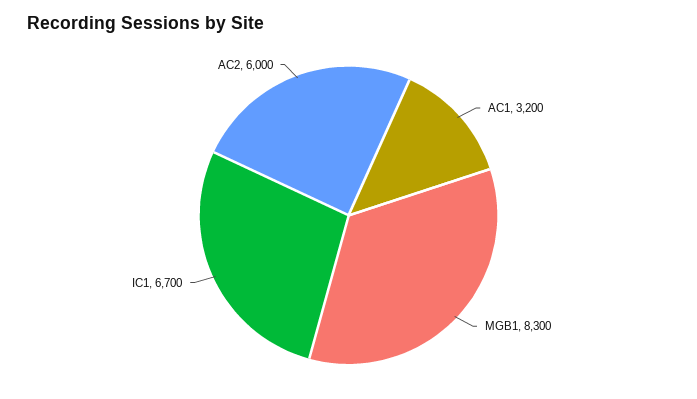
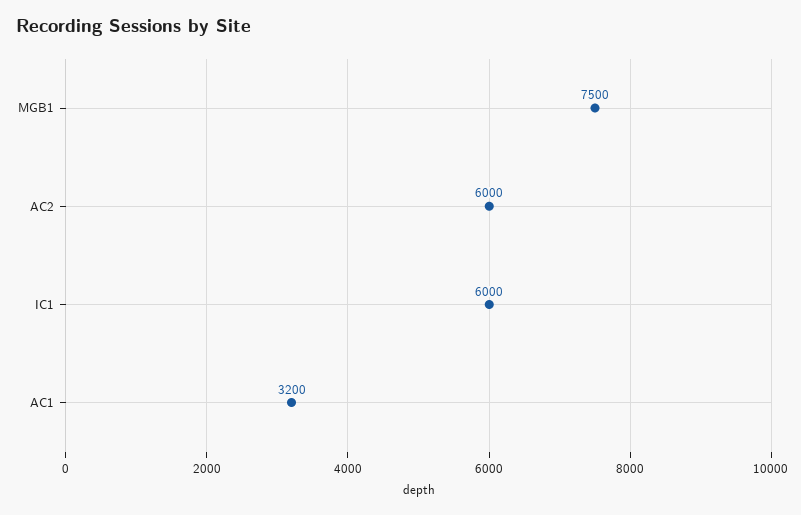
  {
    "AC1": 3200,
-   "MGB1": 8300,
+   "MGB1": 7500,
-   "IC1": 6700,
+   "IC1": 6000,
    "AC2": 6000
  }

